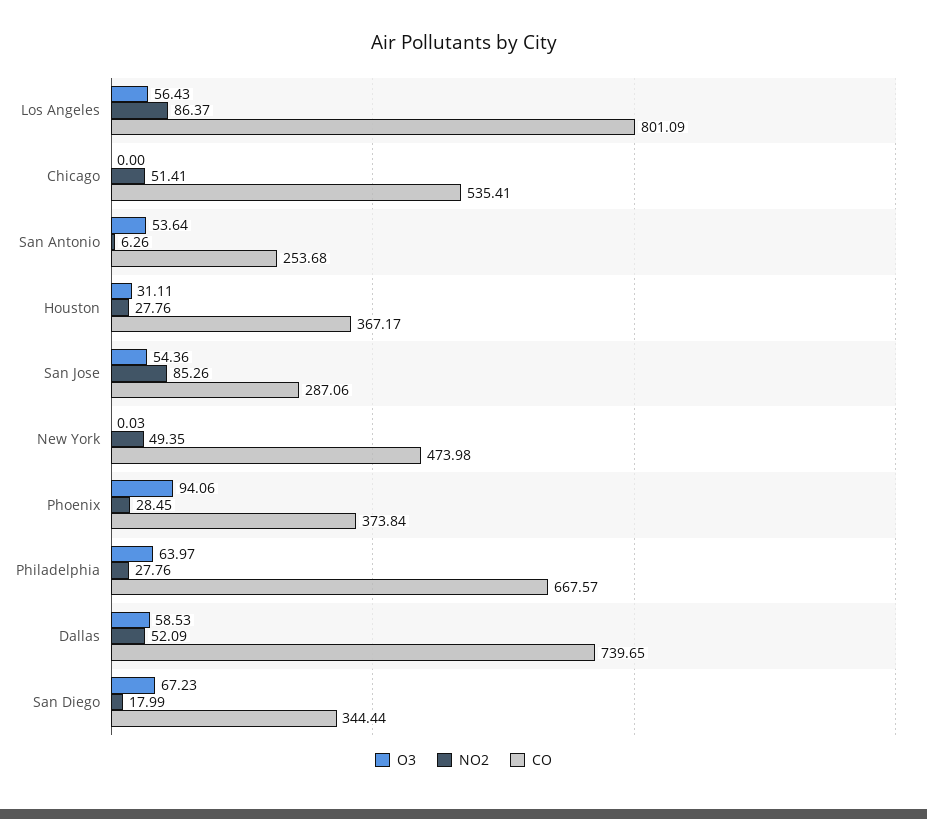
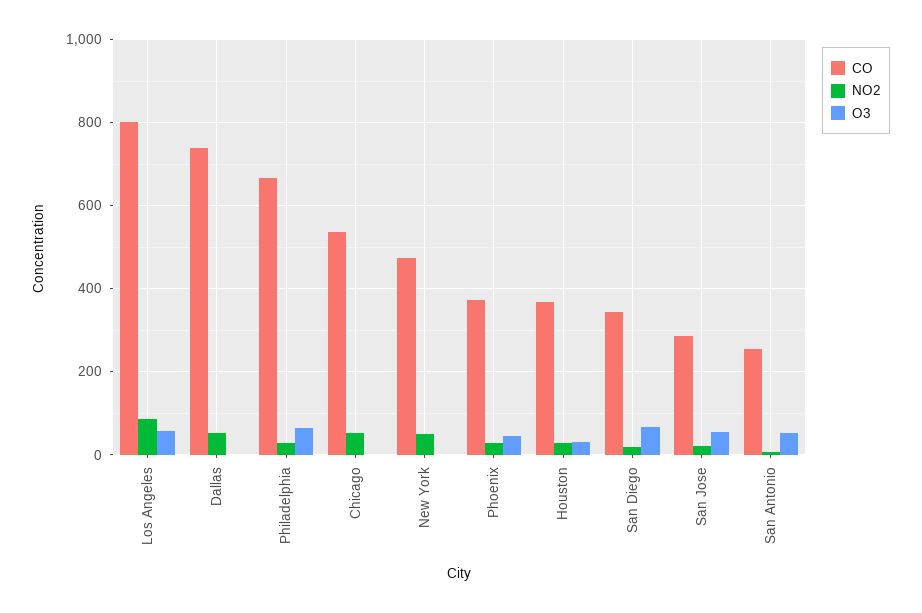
  {
    "O3": {
      "Los Angeles": 56.43,
      "Chicago": 0,
      "San Antonio": 53.64,
      "Houston": 31.11,
      "San Jose": 54.36,
      "New York": 0.03,
-     "Phoenix": 94.06,
+     "Phoenix": 40,
      "Philadelphia": 63.97,
-     "Dallas": 58.53,
+     "Dallas": 0,
      "San Diego": 67.23
    },
    "NO2": {
      "Los Angeles": 86.37,
      "Chicago": 51.41,
      "San Antonio": 6.26,
      "Houston": 27.76,
-     "San Jose": 85.26,
+     "San Jose": 20,
      "New York": 49.35,
      "Phoenix": 28.45,
      "Philadelphia": 27.76,
      "Dallas": 52.09,
      "San Diego": 17.99
    },
    "CO": {
      "Los Angeles": 801.09,
      "Chicago": 535.41,
      "San Antonio": 253.68,
      "Houston": 367.17,
      "San Jose": 287.06,
      "New York": 473.98,
      "Phoenix": 373.84,
      "Philadelphia": 667.57,
      "Dallas": 739.65,
      "San Diego": 344.44
    }
  }

